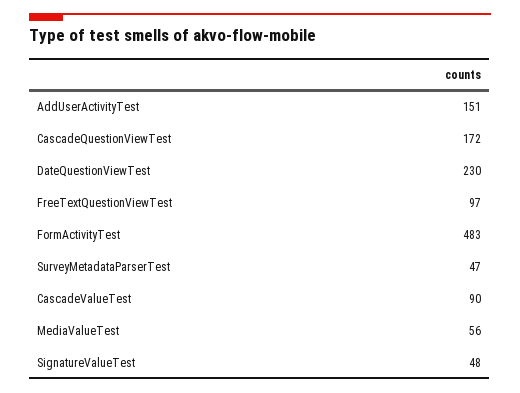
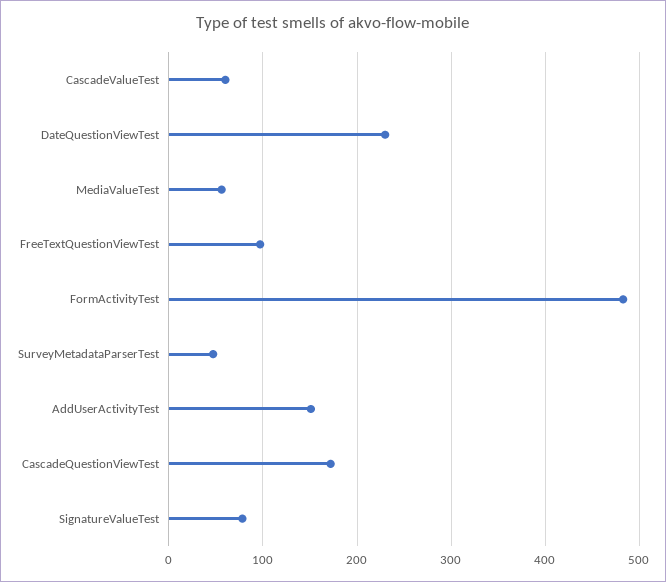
  {
    "AddUserActivityTest": 151,
    "CascadeQuestionViewTest": 172,
    "DateQuestionViewTest": 230,
    "FreeTextQuestionViewTest": 97,
    "FormActivityTest": 483,
    "SurveyMetadataParserTest": 47,
-   "CascadeValueTest": 90,
+   "CascadeValueTest": 60,
    "MediaValueTest": 56,
-   "SignatureValueTest": 48
+   "SignatureValueTest": 80
  }

